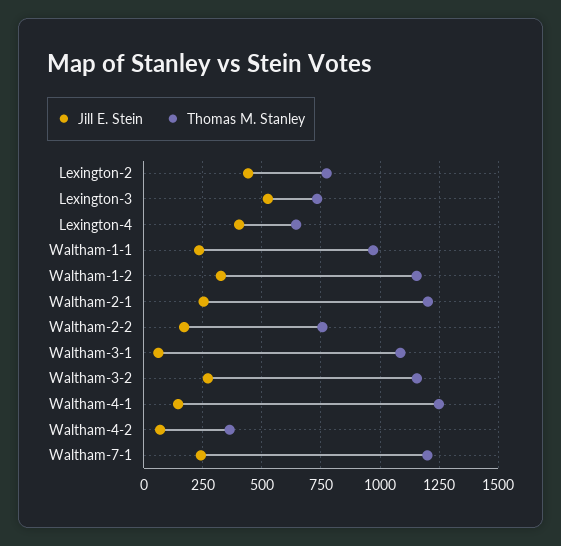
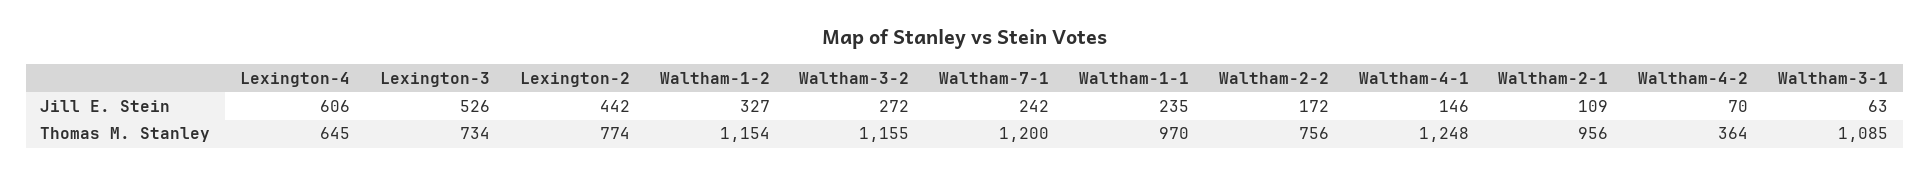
  {
    "Jill E. Stein": {
      "Lexington-2": 442,
      "Lexington-3": 526,
-     "Lexington-4": 400,
+     "Lexington-4": 606,
      "Waltham-1-1": 235,
      "Waltham-1-2": 327,
-     "Waltham-2-1": 250,
+     "Waltham-2-1": 109,
      "Waltham-2-2": 172,
      "Waltham-3-1": 63,
      "Waltham-3-2": 272,
      "Waltham-4-1": 146,
      "Waltham-4-2": 70,
      "Waltham-7-1": 242
    },
    "Thomas M. Stanley": {
      "Lexington-2": 774,
      "Lexington-3": 734,
      "Lexington-4": 645,
      "Waltham-1-1": 970,
      "Waltham-1-2": 1154,
-     "Waltham-2-1": 1200,
+     "Waltham-2-1": 956,
      "Waltham-2-2": 756,
      "Waltham-3-1": 1085,
      "Waltham-3-2": 1155,
      "Waltham-4-1": 1248,
      "Waltham-4-2": 364,
      "Waltham-7-1": 1200
    }
  }

